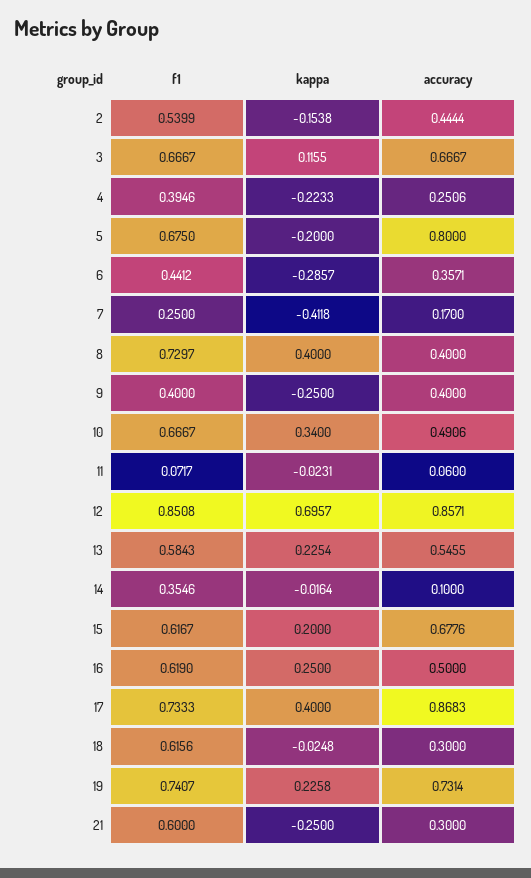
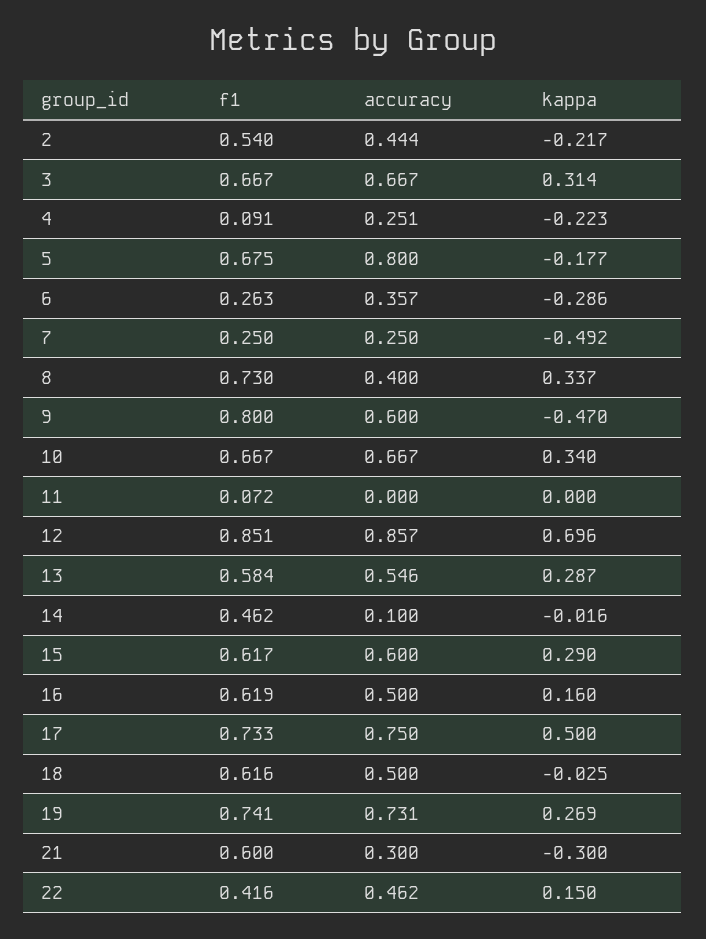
  {
    "f1": {
      "2": 0.5399,
      "3": 0.6667,
-     "4": 0.3946,
+     "4": 0.091,
      "5": 0.675,
-     "6": 0.4412,
+     "6": 0.263,
      "7": 0.25,
      "8": 0.7297,
-     "9": 0.4,
+     "9": 0.8,
      "10": 0.6667,
      "11": 0.0717,
      "12": 0.8508,
      "13": 0.5843,
-     "14": 0.3546,
+     "14": 0.462,
      "15": 0.6167,
      "16": 0.619,
      "17": 0.7333,
      "18": 0.6156,
      "19": 0.7407,
-     "21": 0.6
+     "21": 0.6,
+     "22": 0.416
    },
    "kappa": {
-     "2": -0.1538,
+     "2": -0.217,
-     "3": 0.1155,
+     "3": 0.314,
      "4": -0.2233,
-     "5": -0.2,
+     "5": -0.177,
      "6": -0.2857,
-     "7": -0.4118,
+     "7": -0.492,
-     "8": 0.4,
+     "8": 0.337,
-     "9": -0.25,
+     "9": -0.47,
      "10": 0.34,
-     "11": -0.0231,
+     "11": 0,
      "12": 0.6957,
-     "13": 0.2254,
+     "13": 0.287,
      "14": -0.0164,
-     "15": 0.2,
+     "15": 0.29,
-     "16": 0.25,
+     "16": 0.16,
-     "17": 0.4,
+     "17": 0.5,
      "18": -0.0248,
-     "19": 0.2258,
+     "19": 0.269,
-     "21": -0.25
+     "21": -0.3,
+     "22": 0.15
    },
    "accuracy": {
      "2": 0.4444,
      "3": 0.6667,
      "4": 0.2506,
      "5": 0.8,
      "6": 0.3571,
-     "7": 0.17,
+     "7": 0.25,
      "8": 0.4,
-     "9": 0.4,
+     "9": 0.6,
-     "10": 0.4906,
+     "10": 0.667,
-     "11": 0.06,
+     "11": 0,
      "12": 0.8571,
      "13": 0.5455,
      "14": 0.1,
-     "15": 0.6776,
+     "15": 0.6,
      "16": 0.5,
-     "17": 0.8683,
+     "17": 0.75,
-     "18": 0.3,
+     "18": 0.5,
      "19": 0.7314,
-     "21": 0.3
+     "21": 0.3,
+     "22": 0.462
    }
  }

